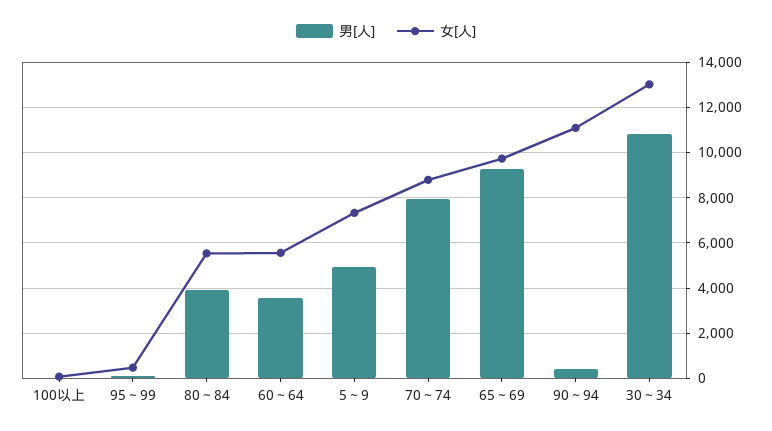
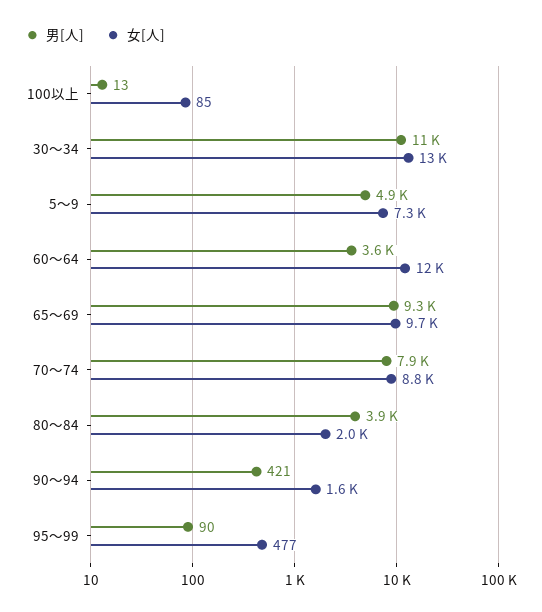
  {
    "男[人]": {
      "100以上": 13,
      "95～99": 90,
      "80～84": 3900,
      "60～64": 3600,
      "5～9": 4900,
      "70～74": 7900,
      "65～69": 9300,
      "90～94": 421,
      "30～34": 11000
    },
    "女[人]": {
      "100以上": 85,
      "95～99": 477,
-     "80～84": 5500,
+     "80～84": 2000,
-     "60～64": 5500,
+     "60～64": 12000,
      "5～9": 7300,
      "70～74": 8800,
      "65～69": 9700,
-     "90～94": 11000,
+     "90～94": 1600,
      "30～34": 13000
    }
  }

